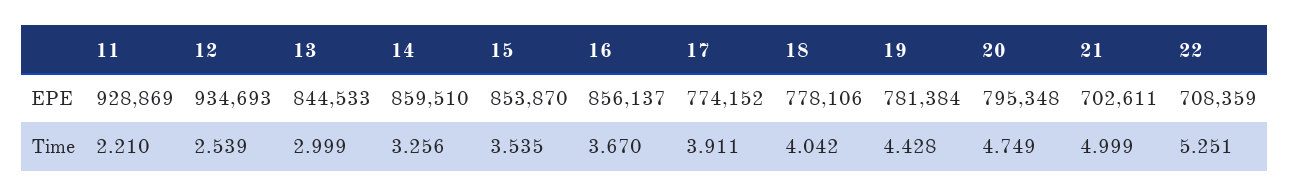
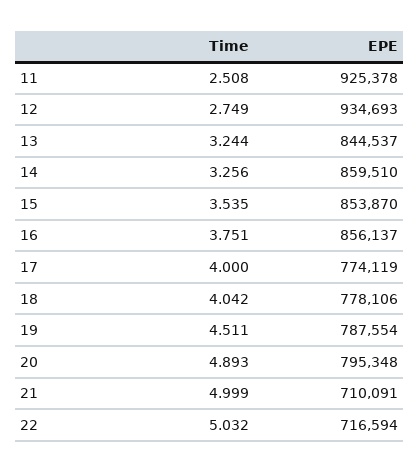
  {
    "11": {
-     "EPE": 928869,
+     "EPE": 925378,
-     "Time": 2.21
+     "Time": 2.508
    },
    "12": {
      "EPE": 934693,
-     "Time": 2.539
+     "Time": 2.749
    },
    "13": {
-     "EPE": 844533,
+     "EPE": 844537,
-     "Time": 2.999
+     "Time": 3.244
    },
    "14": {
      "EPE": 859510,
      "Time": 3.256
    },
    "15": {
      "EPE": 853870,
      "Time": 3.535
    },
    "16": {
      "EPE": 856137,
-     "Time": 3.67
+     "Time": 3.751
    },
    "17": {
-     "EPE": 774152,
+     "EPE": 774119,
-     "Time": 3.911
+     "Time": 4
    },
    "18": {
      "EPE": 778106,
      "Time": 4.042
    },
    "19": {
-     "EPE": 781384,
+     "EPE": 787554,
-     "Time": 4.428
+     "Time": 4.511
    },
    "20": {
      "EPE": 795348,
-     "Time": 4.749
+     "Time": 4.893
    },
    "21": {
-     "EPE": 702611,
+     "EPE": 710091,
      "Time": 4.999
    },
    "22": {
-     "EPE": 708359,
+     "EPE": 716594,
-     "Time": 5.251
+     "Time": 5.032
    }
  }

